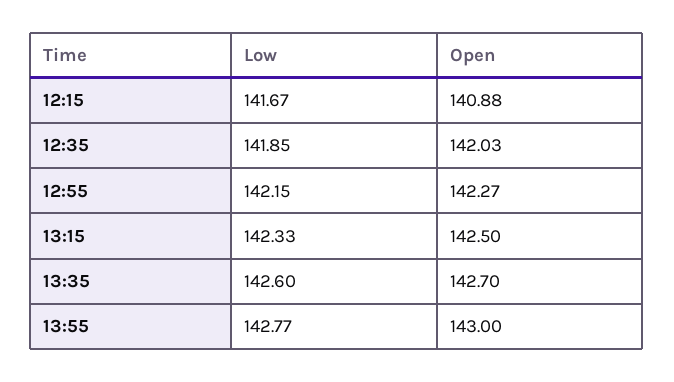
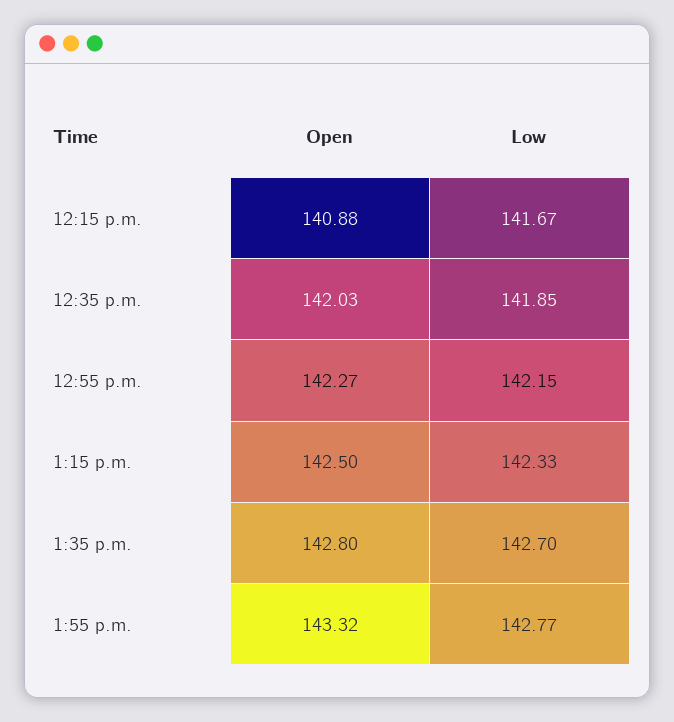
  {
    "Low": {
      "12:15": 141.67,
      "12:35": 141.85,
      "12:55": 142.15,
      "13:15": 142.33,
-     "13:35": 142.6,
+     "13:35": 142.7,
      "13:55": 142.77
    },
    "Open": {
      "12:15": 140.88,
      "12:35": 142.03,
      "12:55": 142.27,
      "13:15": 142.5,
-     "13:35": 142.7,
+     "13:35": 142.8,
-     "13:55": 143
+     "13:55": 143.32
    }
  }

